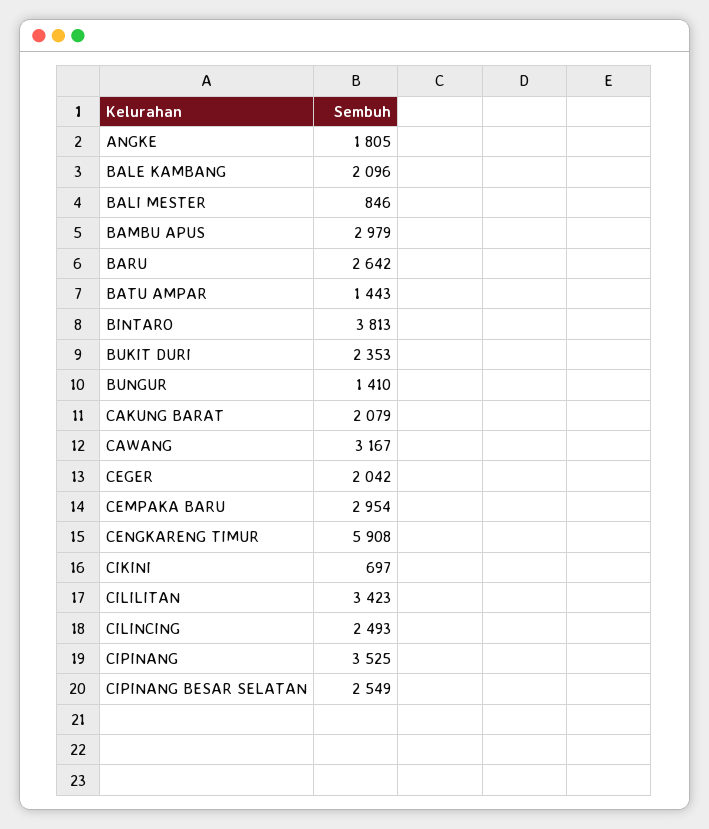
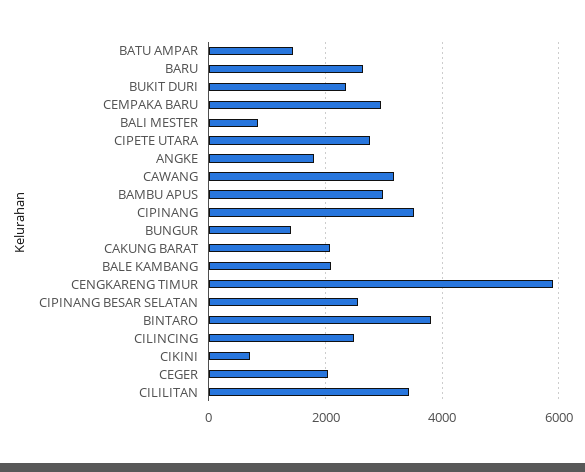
  {
    "ANGKE": 1805,
    "BALE KAMBANG": 2096,
    "BALI MESTER": 846,
    "BAMBU APUS": 2979,
    "BARU": 2642,
    "BATU AMPAR": 1443,
    "BINTARO": 3813,
    "BUKIT DURI": 2353,
    "BUNGUR": 1410,
    "CAKUNG BARAT": 2079,
    "CAWANG": 3167,
    "CEGER": 2042,
    "CEMPAKA BARU": 2954,
    "CENGKARENG TIMUR": 5908,
    "CIKINI": 697,
    "CILILITAN": 3423,
    "CILINCING": 2493,
    "CIPINANG": 3525,
-   "CIPINANG BESAR SELATAN": 2549
+   "CIPINANG BESAR SELATAN": 2549,
+   "CIPETE UTARA": 2800
  }

